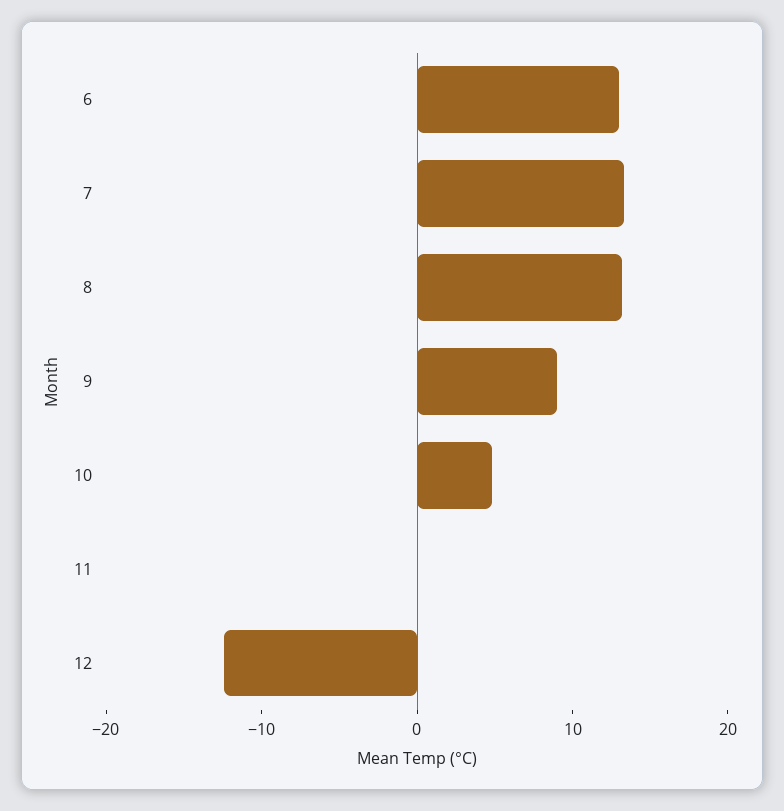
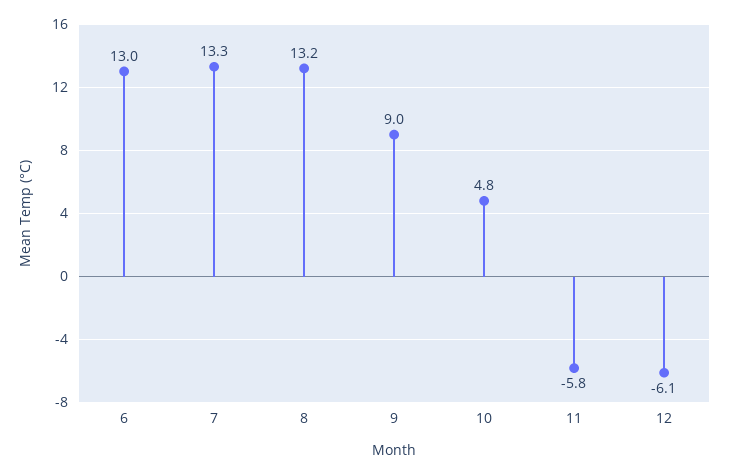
  {
    "6": 13,
    "7": 13.3,
    "8": 13.2,
    "9": 9,
    "10": 4.8,
-   "11": 0,
+   "11": -5.8,
-   "12": -12
+   "12": -6.1
  }

